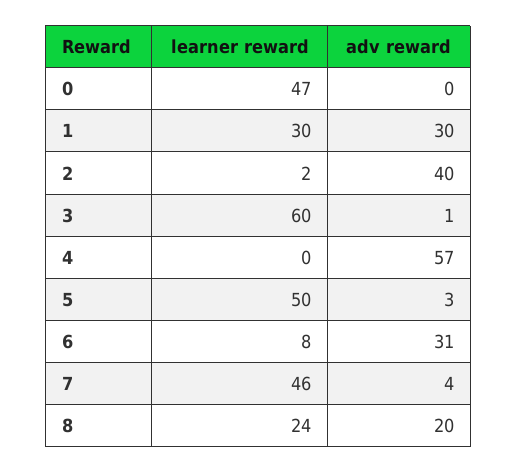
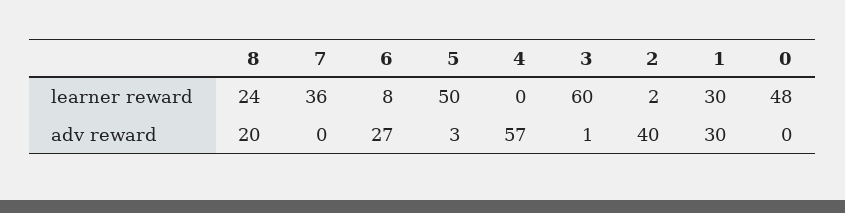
  {
    "learner reward": {
-     "0": 47,
+     "0": 48,
      "1": 30,
      "2": 2,
      "3": 60,
      "4": 0,
      "5": 50,
      "6": 8,
-     "7": 46,
+     "7": 36,
      "8": 24
    },
    "adv reward": {
      "0": 0,
      "1": 30,
      "2": 40,
      "3": 1,
      "4": 57,
      "5": 3,
-     "6": 31,
+     "6": 27,
-     "7": 4,
+     "7": 0,
      "8": 20
    }
  }

